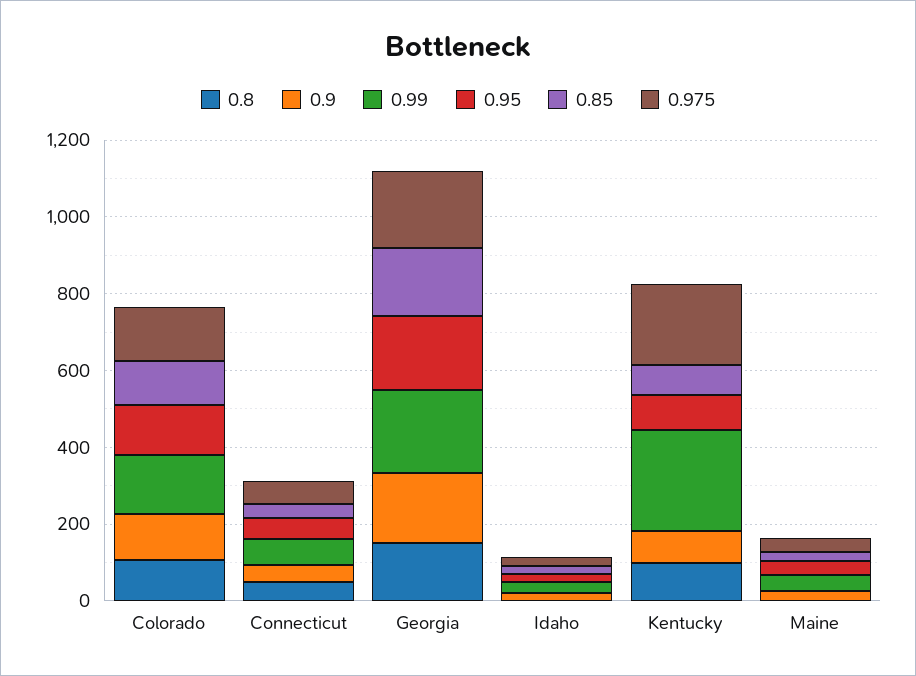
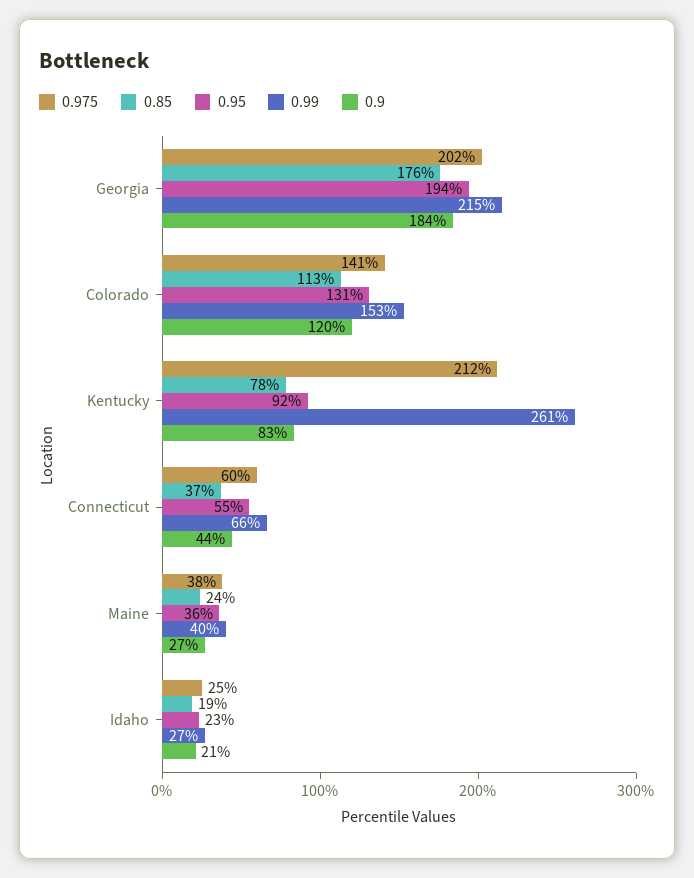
  {
-   "0.8": {
-     "Colorado": 100,
-     "Connecticut": 50,
-     "Georgia": 150,
-     "Idaho": 0,
-     "Kentucky": 100,
-     "Maine": 0
-   },
    "0.9": {
      "Colorado": 120,
      "Connecticut": 44,
      "Georgia": 184,
      "Idaho": 21,
      "Kentucky": 83,
      "Maine": 27
    },
    "0.99": {
      "Colorado": 153,
      "Connecticut": 66,
      "Georgia": 215,
      "Idaho": 27,
      "Kentucky": 261,
      "Maine": 40
    },
    "0.95": {
      "Colorado": 131,
      "Connecticut": 55,
      "Georgia": 194,
      "Idaho": 23,
      "Kentucky": 92,
      "Maine": 36
    },
    "0.85": {
      "Colorado": 113,
      "Connecticut": 37,
      "Georgia": 176,
      "Idaho": 19,
      "Kentucky": 78,
      "Maine": 24
    },
    "0.975": {
      "Colorado": 141,
      "Connecticut": 60,
      "Georgia": 202,
      "Idaho": 25,
      "Kentucky": 212,
      "Maine": 38
    }
  }

